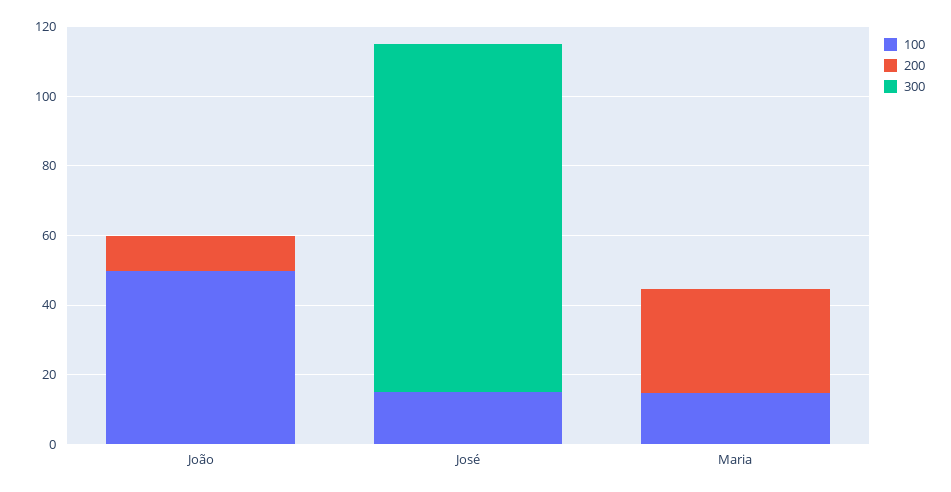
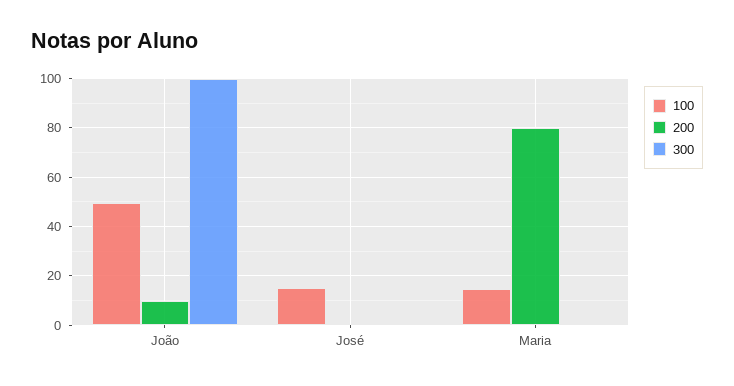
  {
    "100": {
      "João": 50,
      "José": 15,
      "Maria": 15
    },
    "200": {
      "João": 10,
      "José": 0,
-     "Maria": 30
+     "Maria": 80
    },
    "300": {
-     "João": 0,
+     "João": 100,
-     "José": 100,
+     "José": 0,
      "Maria": 0
    }
  }

